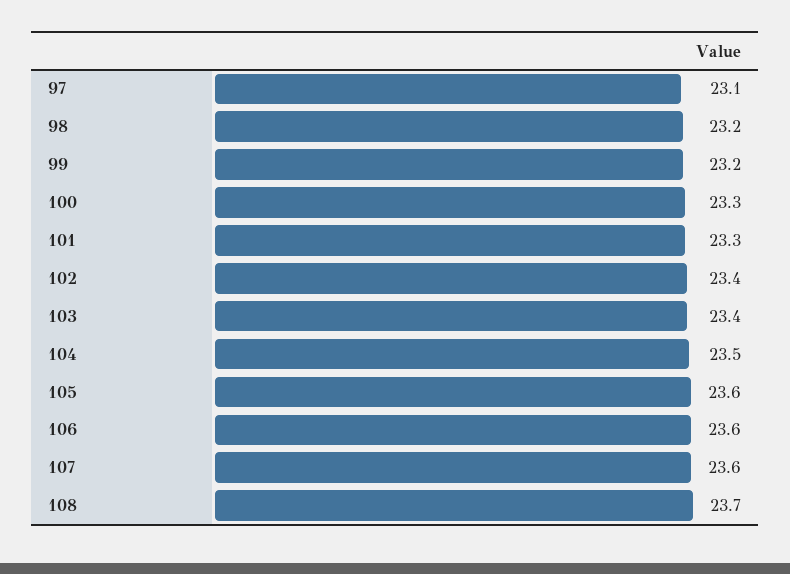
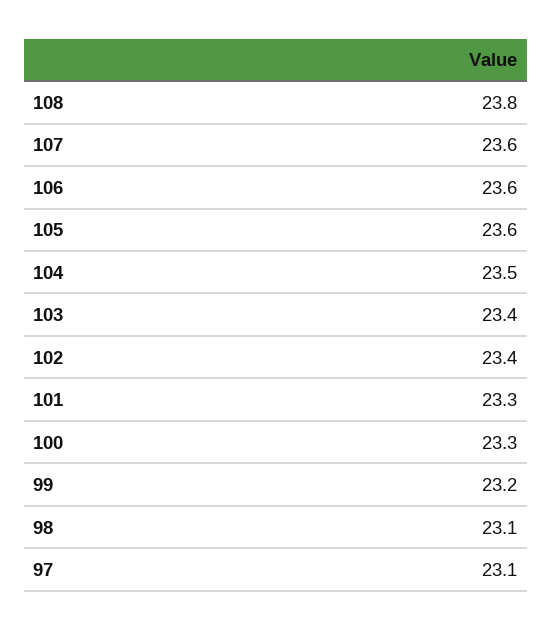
  {
    "97": 23.1,
-   "98": 23.2,
+   "98": 23.1,
    "99": 23.2,
    "100": 23.3,
    "101": 23.3,
    "102": 23.4,
    "103": 23.4,
    "104": 23.5,
    "105": 23.6,
    "106": 23.6,
    "107": 23.6,
-   "108": 23.7
+   "108": 23.8
  }

